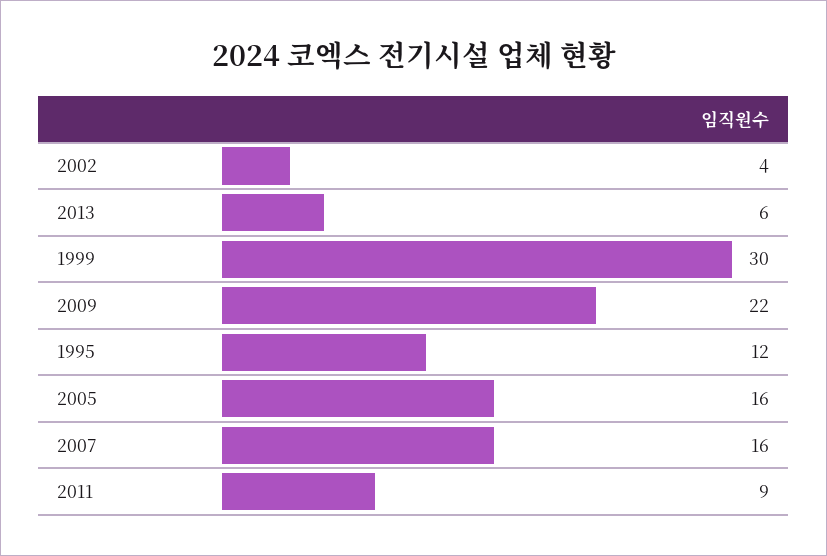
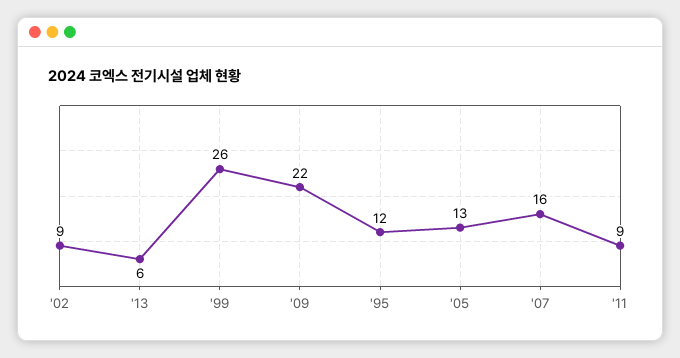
  {
-   "2002": 4,
+   "2002": 9,
    "2013": 6,
-   "1999": 30,
+   "1999": 26,
    "2009": 22,
    "1995": 12,
-   "2005": 16,
+   "2005": 13,
    "2007": 16,
    "2011": 9
  }

